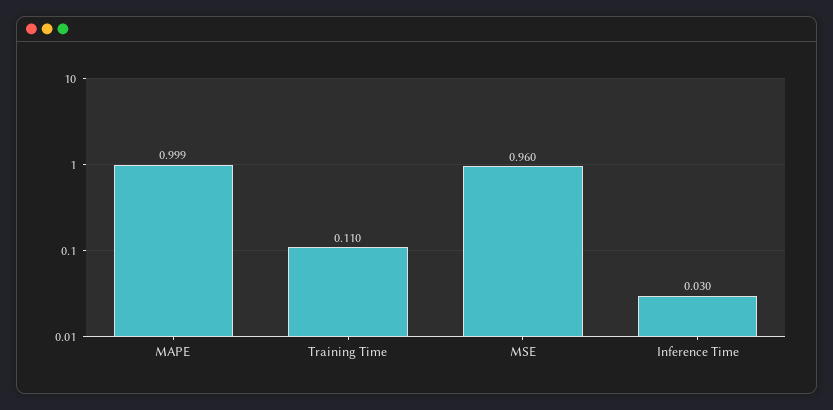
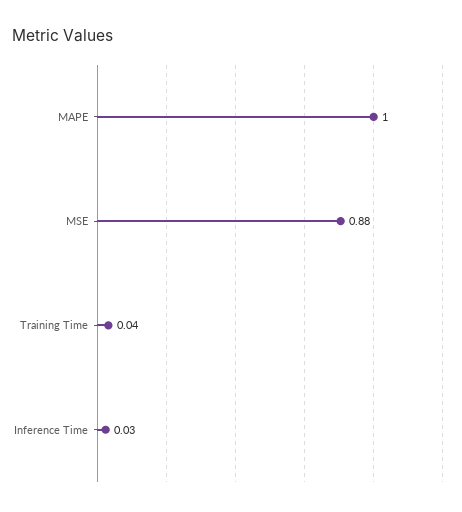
  {
    "MAPE": 0.999,
-   "Training Time": 0.11,
+   "Training Time": 0.04,
-   "MSE": 0.96,
+   "MSE": 0.88,
    "Inference Time": 0.03
  }

